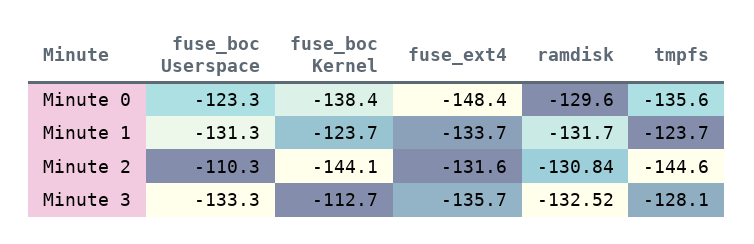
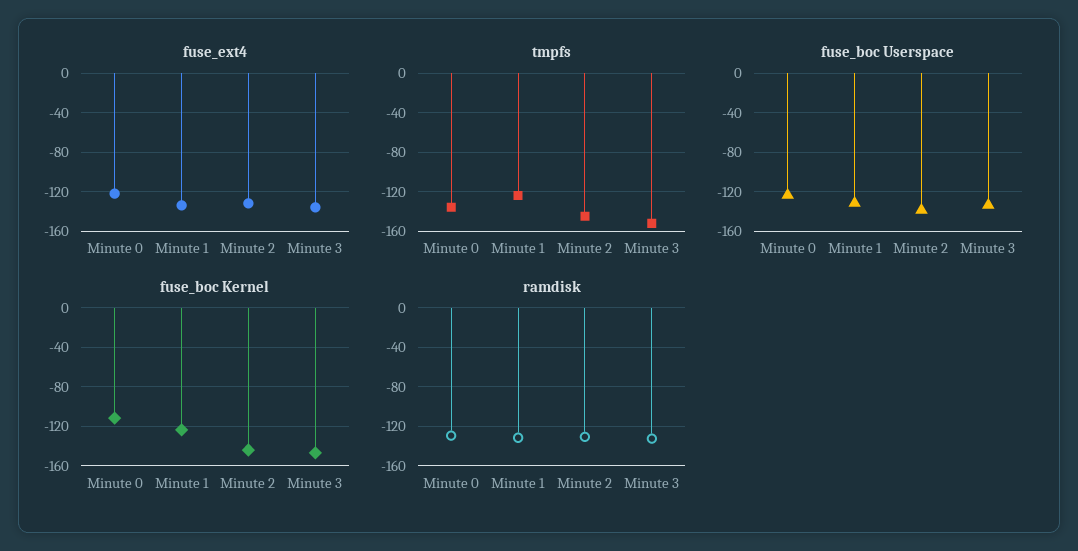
  {
    "fuse_boc Userspace": {
      "Minute 0": -123.3,
      "Minute 1": -131.3,
-     "Minute 2": -110.3,
+     "Minute 2": -140,
      "Minute 3": -133.3
    },
    "fuse_boc Kernel": {
-     "Minute 0": -138.4,
+     "Minute 0": -110,
      "Minute 1": -123.7,
      "Minute 2": -144.1,
-     "Minute 3": -112.7
+     "Minute 3": -150
    },
    "fuse_ext4": {
-     "Minute 0": -148.4,
+     "Minute 0": -120,
      "Minute 1": -133.7,
      "Minute 2": -131.6,
      "Minute 3": -135.7
    },
    "ramdisk": {
      "Minute 0": -129.6,
      "Minute 1": -131.7,
      "Minute 2": -130.84,
      "Minute 3": -132.52
    },
    "tmpfs": {
      "Minute 0": -135.6,
      "Minute 1": -123.7,
      "Minute 2": -144.6,
-     "Minute 3": -128.1
+     "Minute 3": -150
    }
  }

